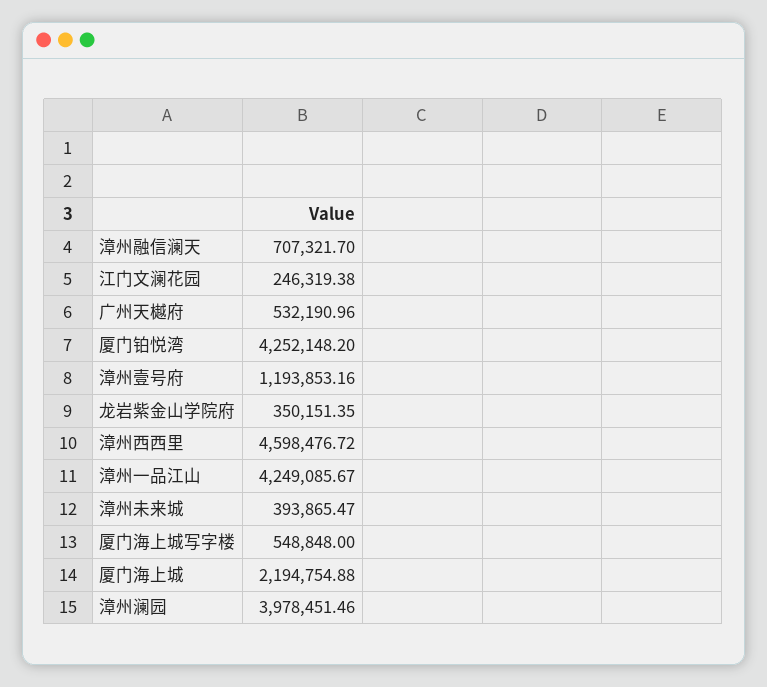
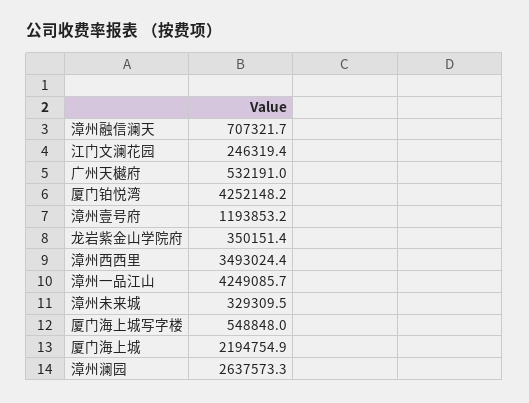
  {
    "漳州融信澜天": 707321.7,
    "江门文澜花园": 246319.38,
    "广州天樾府": 532190.96,
    "厦门铂悦湾": 4252148.2,
    "漳州壹号府": 1193853.16,
    "龙岩紫金山学院府": 350151.35,
-   "漳州西西里": 4598476.72,
+   "漳州西西里": 3493024.4,
    "漳州一品江山": 4249085.67,
-   "漳州未来城": 393865.47,
+   "漳州未来城": 329309.5,
    "厦门海上城写字楼": 548848,
    "厦门海上城": 2194754.88,
-   "漳州澜园": 3978451.46
+   "漳州澜园": 2637573.3
  }

